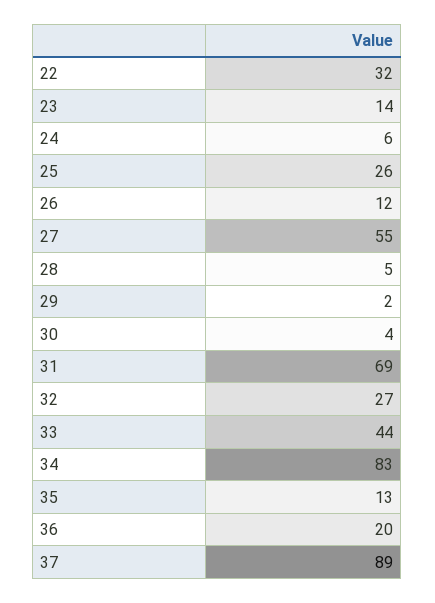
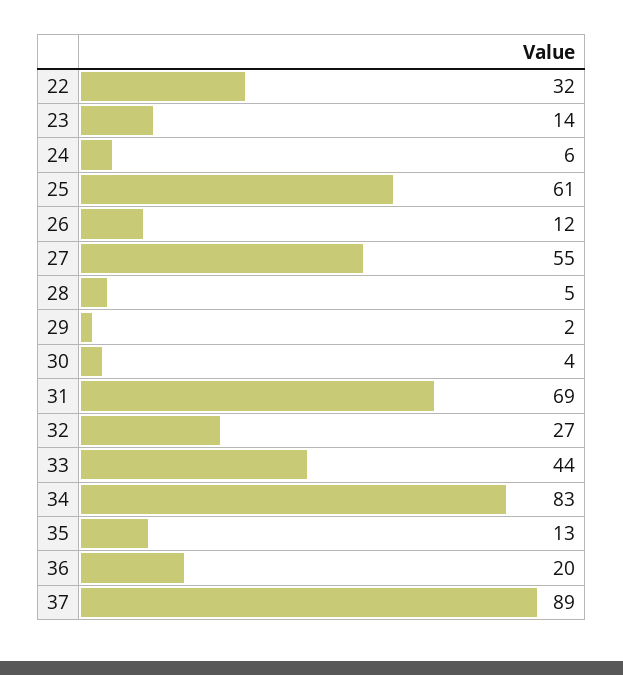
  {
    "22": 32,
    "23": 14,
    "24": 6,
-   "25": 26,
+   "25": 61,
    "26": 12,
    "27": 55,
    "28": 5,
    "29": 2,
    "30": 4,
    "31": 69,
    "32": 27,
    "33": 44,
    "34": 83,
    "35": 13,
    "36": 20,
    "37": 89
  }

